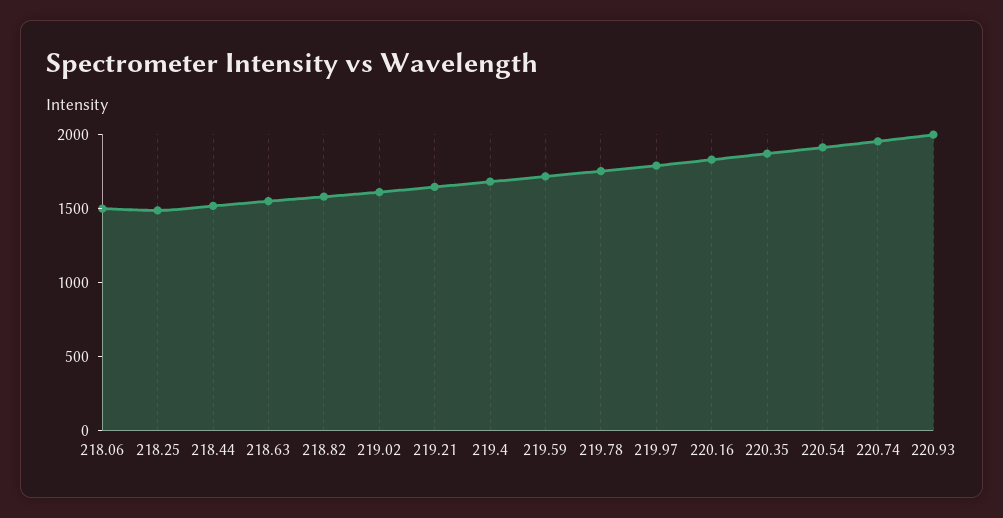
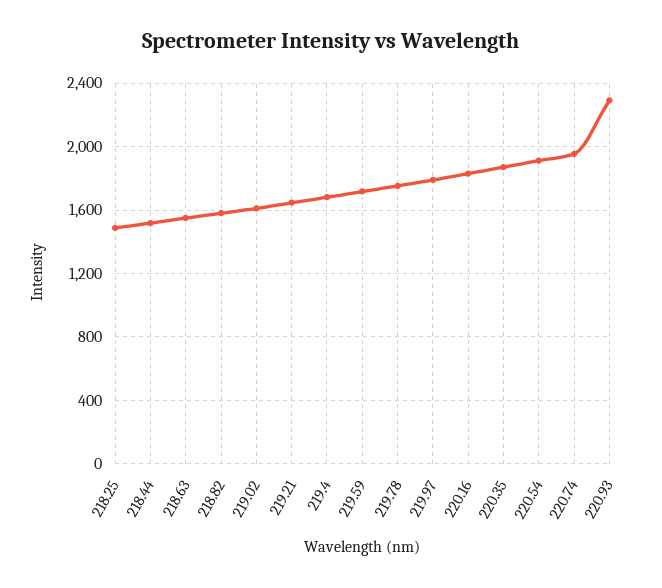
  {
-   "218.06": 1500,
    "218.25": 1500,
    "218.44": 1500,
    "218.63": 1550,
    "218.82": 1600,
    "219.02": 1600,
    "219.21": 1650,
    "219.4": 1700,
    "219.59": 1700,
    "219.78": 1750,
    "219.97": 1800,
    "220.16": 1850,
    "220.35": 1850,
    "220.54": 1900,
    "220.74": 1950,
-   "220.93": 2000
+   "220.93": 2300
  }

